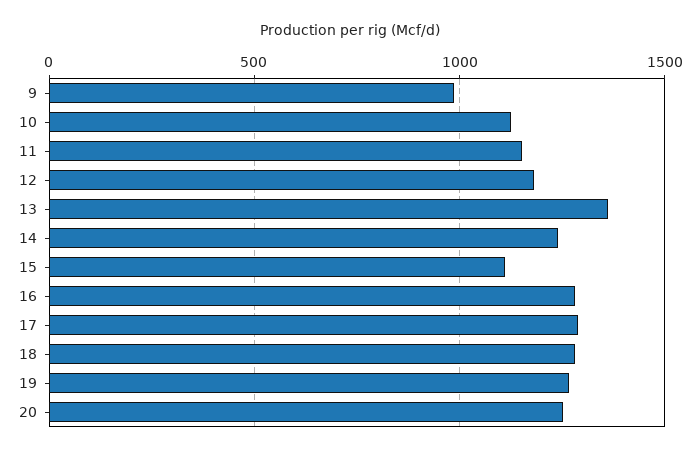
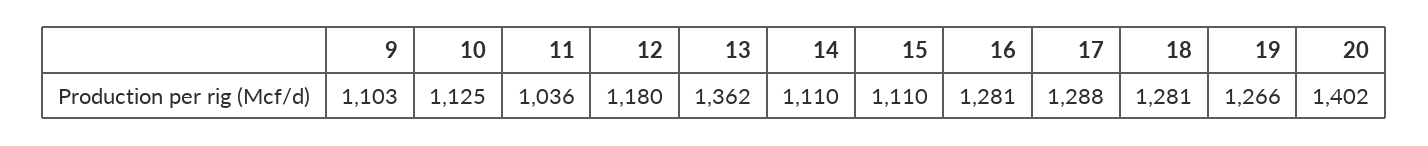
  {
-   "9": 1000,
+   "9": 1103,
    "10": 1125,
-   "11": 1150,
+   "11": 1036,
    "12": 1180,
    "13": 1362,
-   "14": 1250,
+   "14": 1110,
    "15": 1110,
    "16": 1281,
    "17": 1288,
    "18": 1281,
    "19": 1266,
-   "20": 1250
+   "20": 1402
  }

